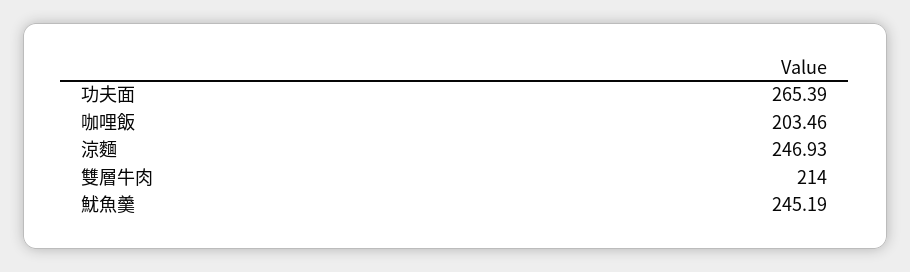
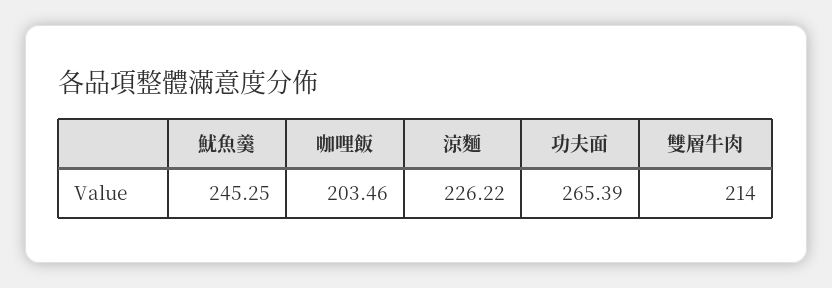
  {
    "功夫面": 265.39,
    "咖哩飯": 203.46,
-   "涼麵": 246.93,
+   "涼麵": 226.22,
    "雙層牛肉": 214,
-   "魷魚羹": 245.19
+   "魷魚羹": 245.25
  }

